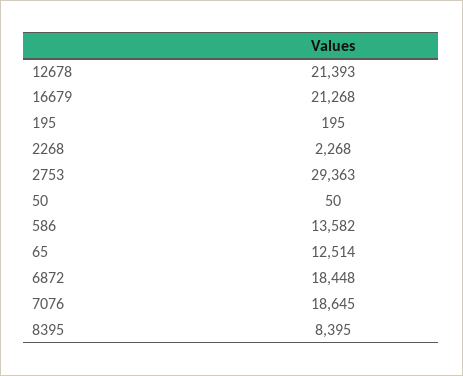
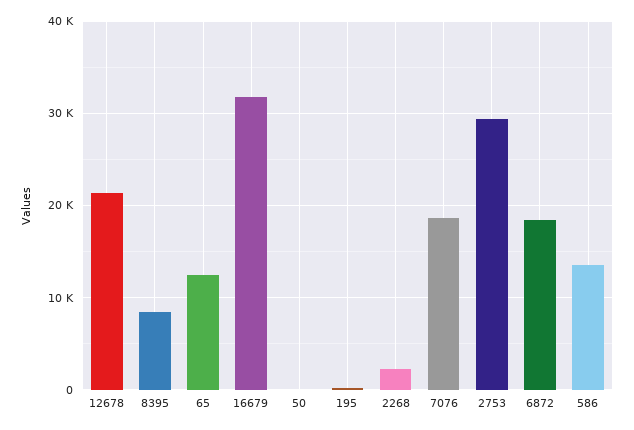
  {
    "12678": 21393,
-   "16679": 21268,
+   "16679": 32000,
    "195": 195,
    "2268": 2268,
    "2753": 29363,
    "50": 50,
    "586": 13582,
    "65": 12514,
    "6872": 18448,
    "7076": 18645,
    "8395": 8395
  }

